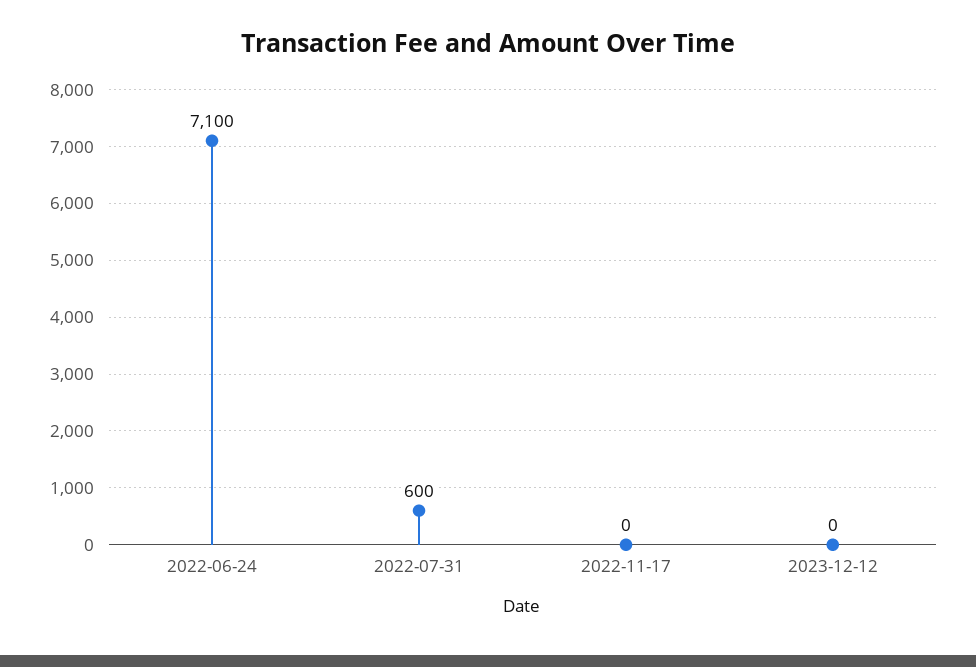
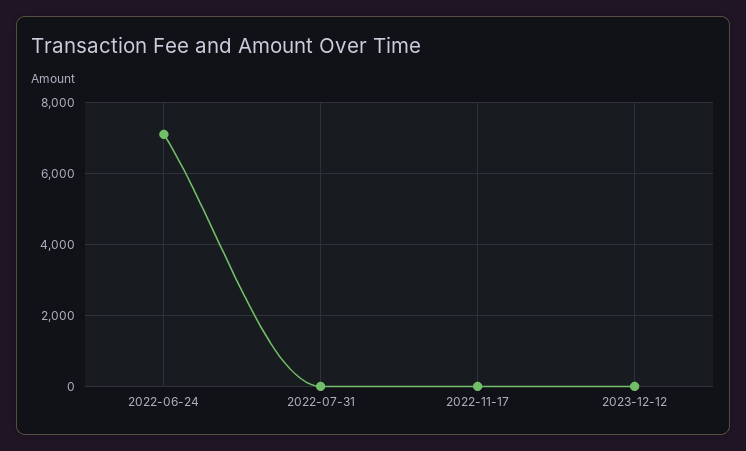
  {
    "2022-06-24": 7100,
-   "2022-07-31": 600,
+   "2022-07-31": 0,
    "2022-11-17": 0,
    "2023-12-12": 0
  }

